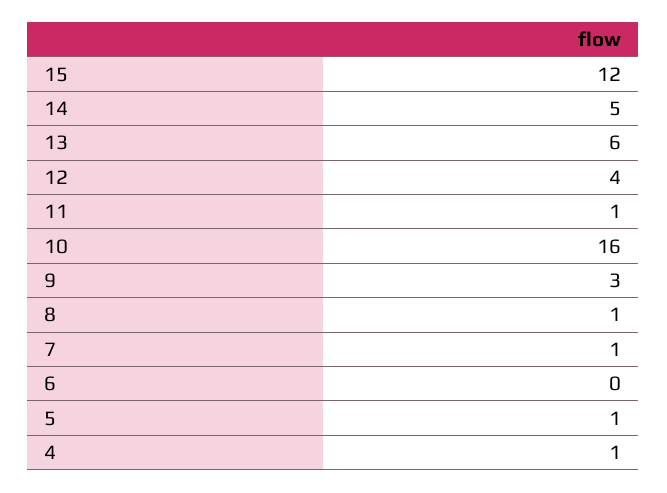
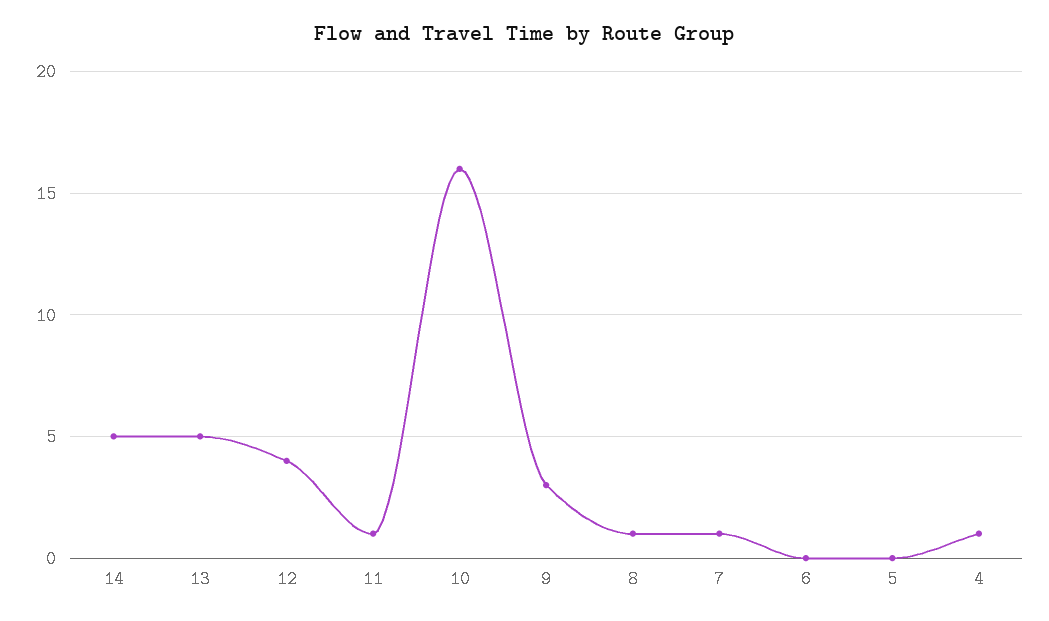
  {
-   "15": 12,
    "14": 5,
-   "13": 6,
+   "13": 5,
    "12": 4,
    "11": 1,
    "10": 16,
    "9": 3,
    "8": 1,
    "7": 1,
    "6": 0,
-   "5": 1,
+   "5": 0,
    "4": 1
  }

